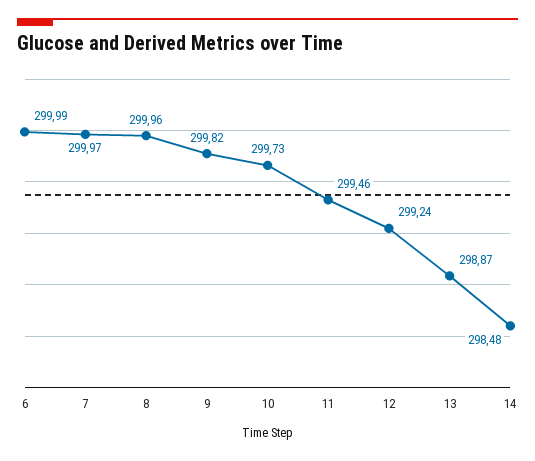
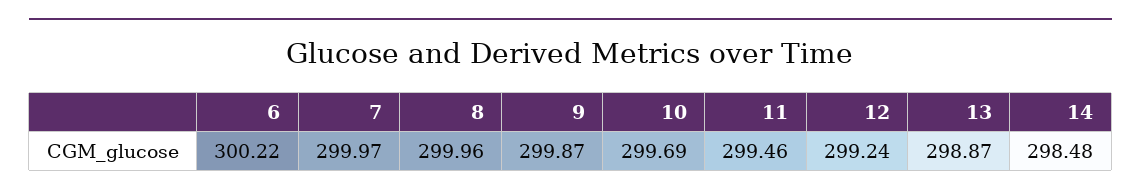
  {
-   "6": 299.99,
+   "6": 300.22,
    "7": 299.97,
    "8": 299.96,
-   "9": 299.82,
+   "9": 299.87,
-   "10": 299.73,
+   "10": 299.69,
    "11": 299.46,
    "12": 299.24,
    "13": 298.87,
    "14": 298.48
  }

